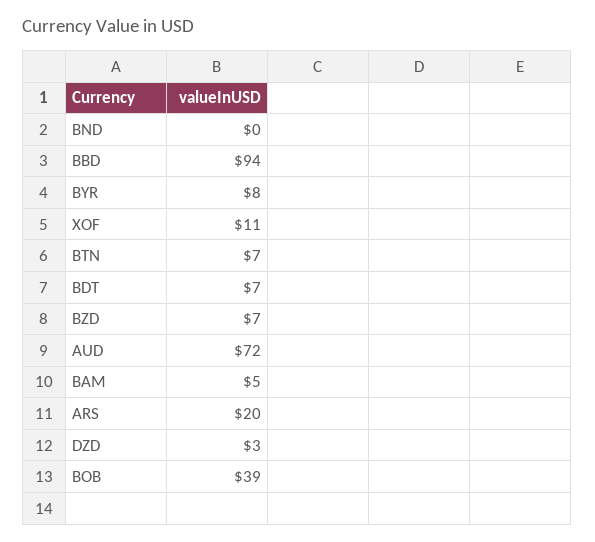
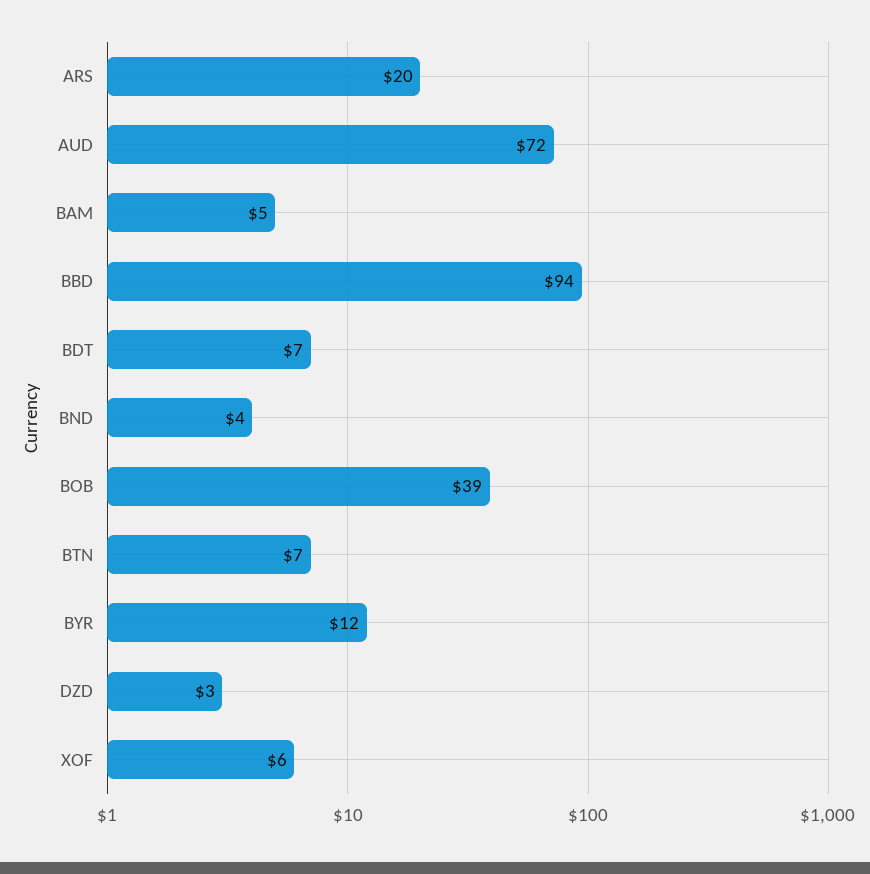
  {
-   "BND": 0,
+   "BND": 4,
    "BBD": 94,
-   "BYR": 8,
+   "BYR": 12,
-   "XOF": 11,
+   "XOF": 6,
    "BTN": 7,
    "BDT": 7,
-   "BZD": 7,
    "AUD": 72,
    "BAM": 5,
    "ARS": 20,
    "DZD": 3,
    "BOB": 39
  }

